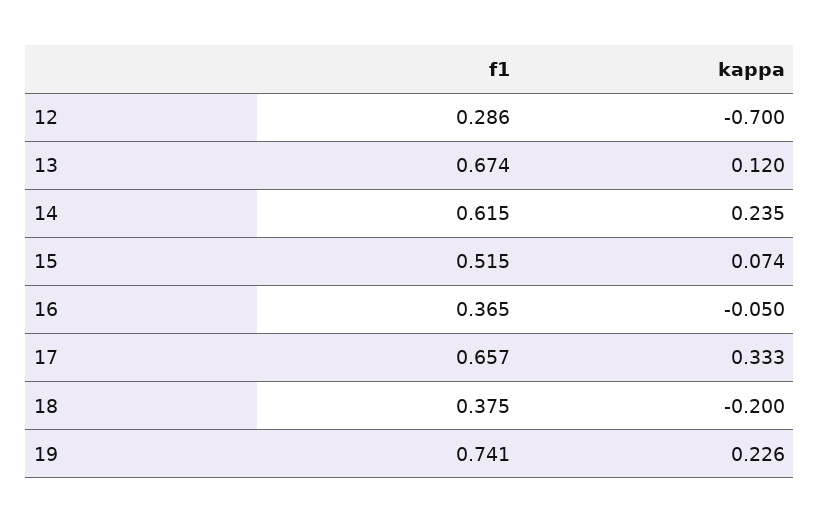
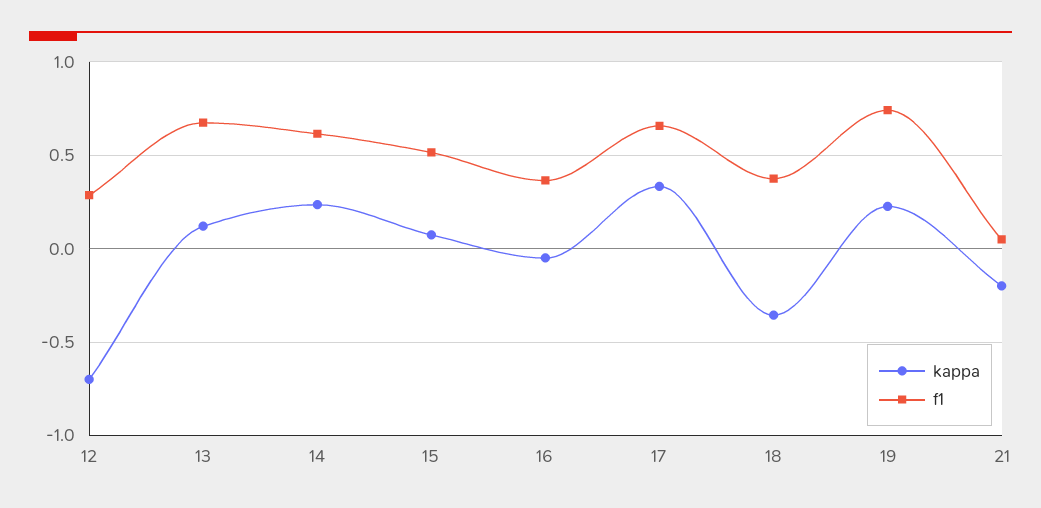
  {
    "f1": {
      "12": 0.286,
      "13": 0.674,
      "14": 0.615,
      "15": 0.515,
      "16": 0.365,
      "17": 0.657,
      "18": 0.375,
-     "19": 0.741
+     "19": 0.741,
+     "21": 0.05
    },
    "kappa": {
      "12": -0.7,
      "13": 0.12,
      "14": 0.235,
      "15": 0.074,
      "16": -0.05,
      "17": 0.333,
-     "18": -0.2,
+     "18": -0.35,
-     "19": 0.226
+     "19": 0.226,
+     "21": -0.2
    }
  }

